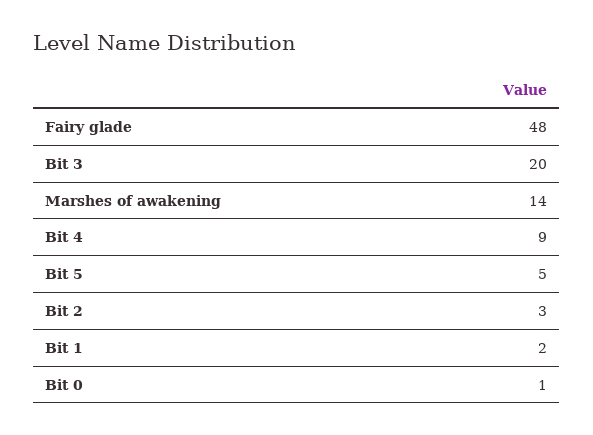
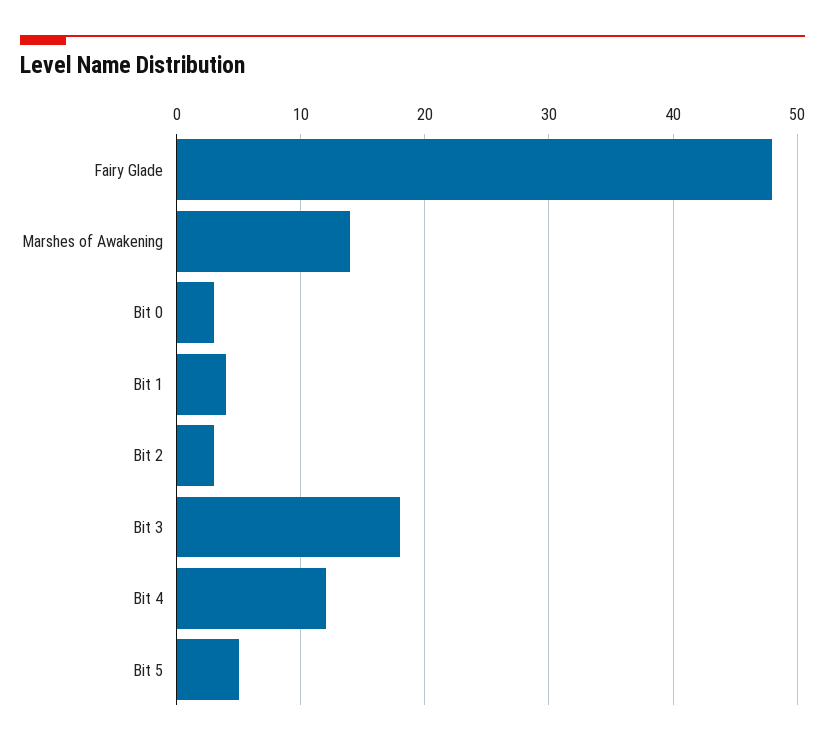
  {
    "Fairy glade": 48,
-   "Bit 3": 20,
+   "Bit 3": 18,
    "Marshes of awakening": 14,
-   "Bit 4": 9,
+   "Bit 4": 12,
    "Bit 5": 5,
    "Bit 2": 3,
-   "Bit 1": 2,
+   "Bit 1": 4,
-   "Bit 0": 1
+   "Bit 0": 3
  }

